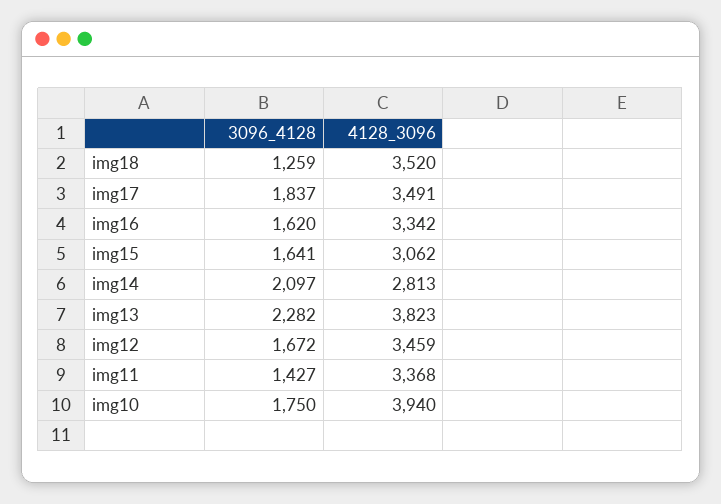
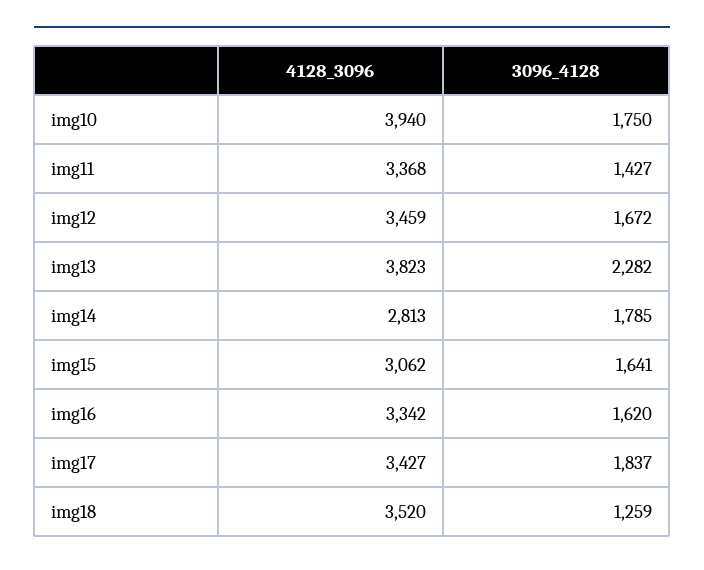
  {
    "3096_4128": {
      "img18": 1259,
      "img17": 1837,
      "img16": 1620,
      "img15": 1641,
-     "img14": 2097,
+     "img14": 1785,
      "img13": 2282,
      "img12": 1672,
      "img11": 1427,
      "img10": 1750
    },
    "4128_3096": {
      "img18": 3520,
-     "img17": 3491,
+     "img17": 3427,
      "img16": 3342,
      "img15": 3062,
      "img14": 2813,
      "img13": 3823,
      "img12": 3459,
      "img11": 3368,
      "img10": 3940
    }
  }

